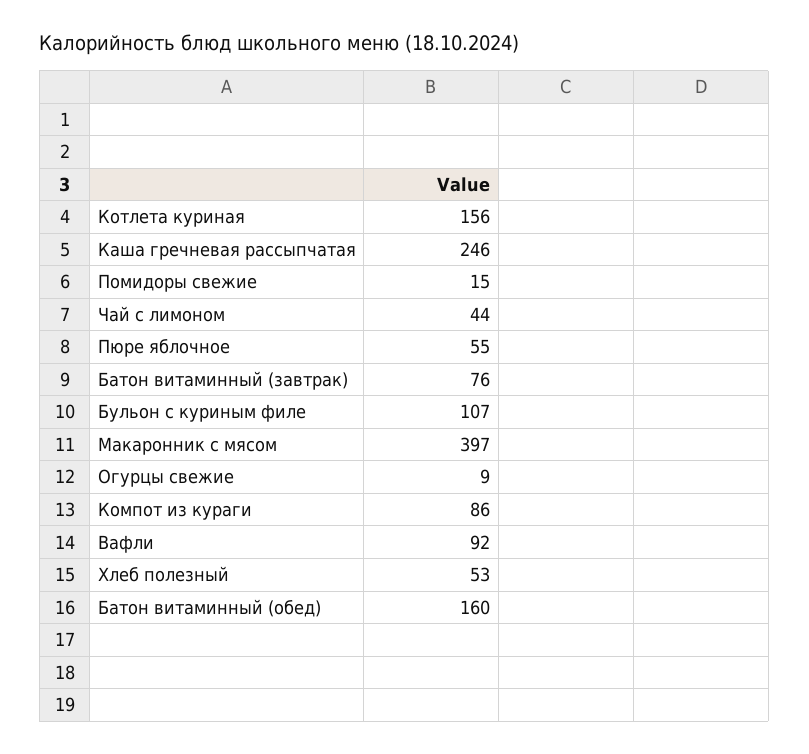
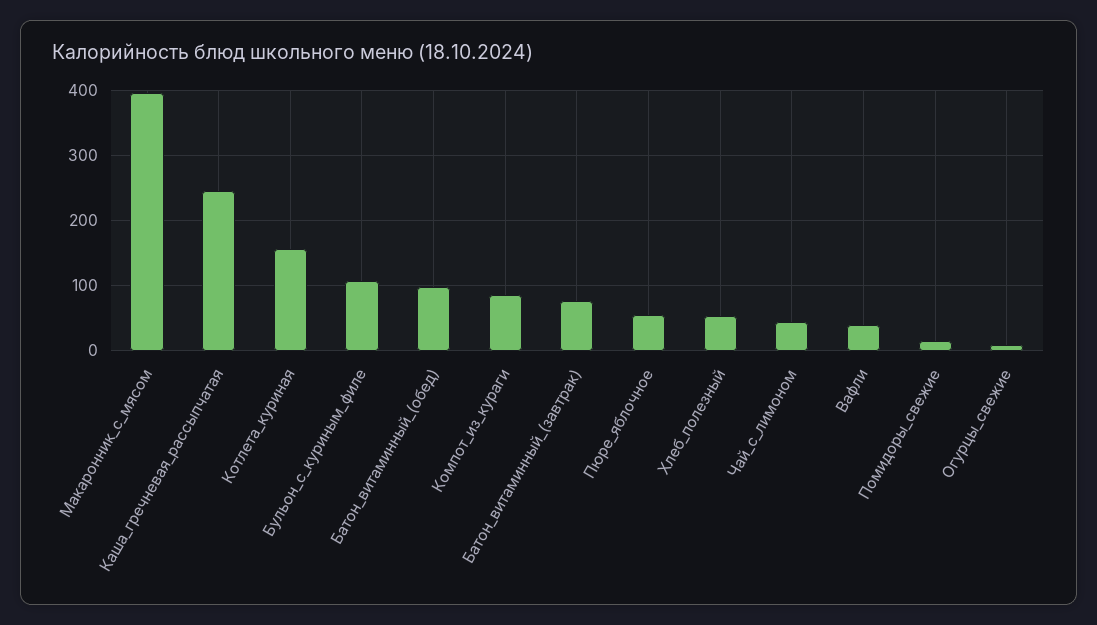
  {
    "Котлета куриная": 156,
    "Каша гречневая рассыпчатая": 246,
    "Помидоры свежие": 15,
    "Чай с лимоном": 44,
    "Пюре яблочное": 55,
    "Батон витаминный (завтрак)": 76,
    "Бульон с куриным филе": 107,
    "Макаронник с мясом": 397,
    "Огурцы свежие": 9,
    "Компот из кураги": 86,
-   "Вафли": 92,
+   "Вафли": 40,
    "Хлеб полезный": 53,
-   "Батон витаминный (обед)": 160
+   "Батон витаминный (обед)": 100
  }

